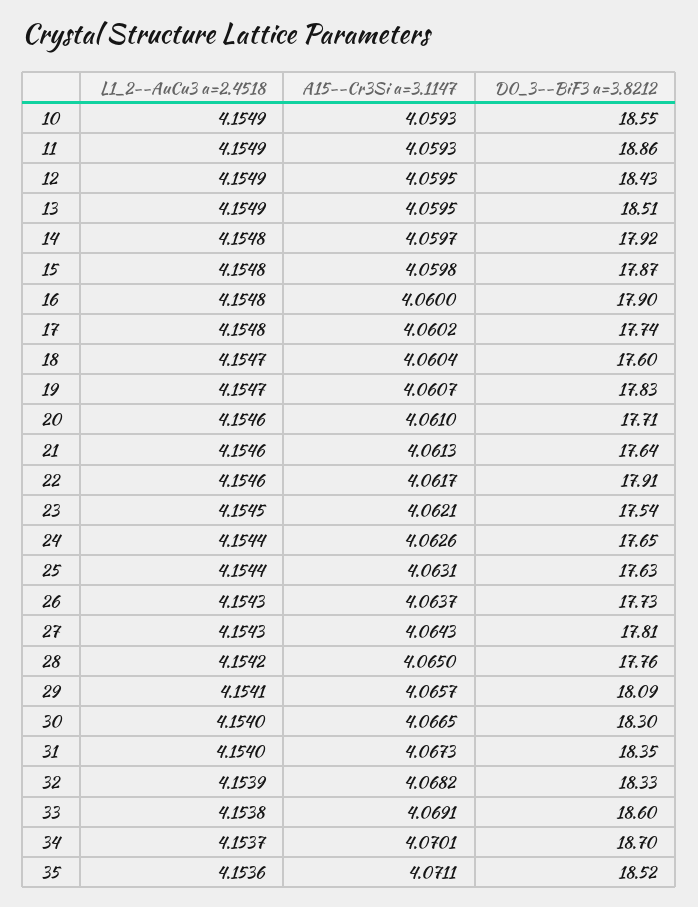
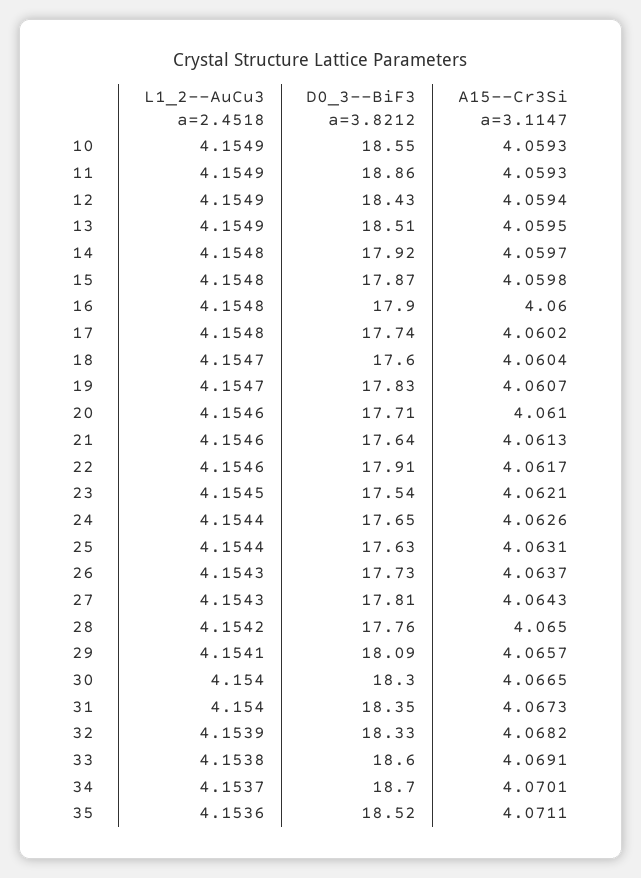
  {
    "L1_2--AuCu3 a=2.4518": {
      "10": 4.1549,
      "11": 4.1549,
      "12": 4.1549,
      "13": 4.1549,
      "14": 4.1548,
      "15": 4.1548,
      "16": 4.1548,
      "17": 4.1548,
      "18": 4.1547,
      "19": 4.1547,
      "20": 4.1546,
      "21": 4.1546,
      "22": 4.1546,
      "23": 4.1545,
      "24": 4.1544,
      "25": 4.1544,
      "26": 4.1543,
      "27": 4.1543,
      "28": 4.1542,
      "29": 4.1541,
      "30": 4.154,
      "31": 4.154,
      "32": 4.1539,
      "33": 4.1538,
      "34": 4.1537,
      "35": 4.1536
    },
    "A15--Cr3Si a=3.1147": {
      "10": 4.0593,
      "11": 4.0593,
-     "12": 4.0595,
+     "12": 4.0594,
      "13": 4.0595,
      "14": 4.0597,
      "15": 4.0598,
      "16": 4.06,
      "17": 4.0602,
      "18": 4.0604,
      "19": 4.0607,
      "20": 4.061,
      "21": 4.0613,
      "22": 4.0617,
      "23": 4.0621,
      "24": 4.0626,
      "25": 4.0631,
      "26": 4.0637,
      "27": 4.0643,
      "28": 4.065,
      "29": 4.0657,
      "30": 4.0665,
      "31": 4.0673,
      "32": 4.0682,
      "33": 4.0691,
      "34": 4.0701,
      "35": 4.0711
    },
    "D0_3--BiF3 a=3.8212": {
      "10": 18.55,
      "11": 18.86,
      "12": 18.43,
      "13": 18.51,
      "14": 17.92,
      "15": 17.87,
      "16": 17.9,
      "17": 17.74,
      "18": 17.6,
      "19": 17.83,
      "20": 17.71,
      "21": 17.64,
      "22": 17.91,
      "23": 17.54,
      "24": 17.65,
      "25": 17.63,
      "26": 17.73,
      "27": 17.81,
      "28": 17.76,
      "29": 18.09,
      "30": 18.3,
      "31": 18.35,
      "32": 18.33,
      "33": 18.6,
      "34": 18.7,
      "35": 18.52
    }
  }

